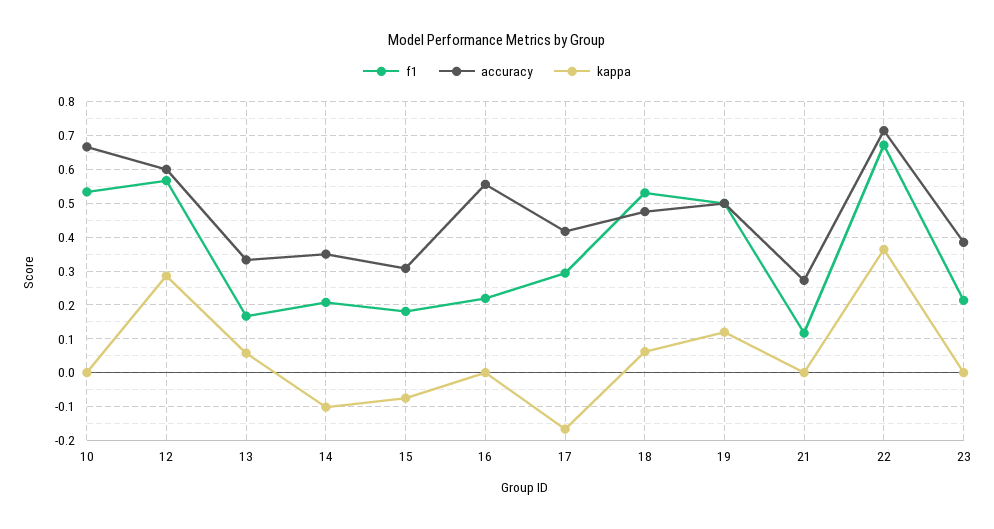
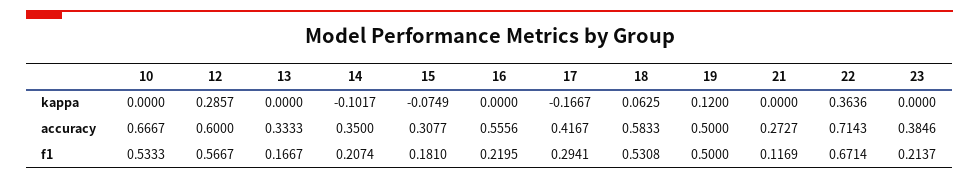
  {
    "f1": {
      "10": 0.5333,
      "12": 0.5667,
      "13": 0.1667,
      "14": 0.2074,
      "15": 0.181,
      "16": 0.2195,
      "17": 0.2941,
      "18": 0.5308,
      "19": 0.5,
      "21": 0.1169,
      "22": 0.6714,
      "23": 0.2137
    },
    "accuracy": {
      "10": 0.6667,
      "12": 0.6,
      "13": 0.3333,
      "14": 0.35,
      "15": 0.3077,
      "16": 0.5556,
      "17": 0.4167,
-     "18": 0.48,
+     "18": 0.5833,
      "19": 0.5,
      "21": 0.2727,
      "22": 0.7143,
      "23": 0.3846
    },
    "kappa": {
      "10": 0,
      "12": 0.2857,
-     "13": 0.06,
+     "13": 0,
      "14": -0.1017,
      "15": -0.0749,
      "16": 0,
      "17": -0.1667,
      "18": 0.0625,
      "19": 0.12,
      "21": 0,
      "22": 0.3636,
      "23": 0
    }
  }

